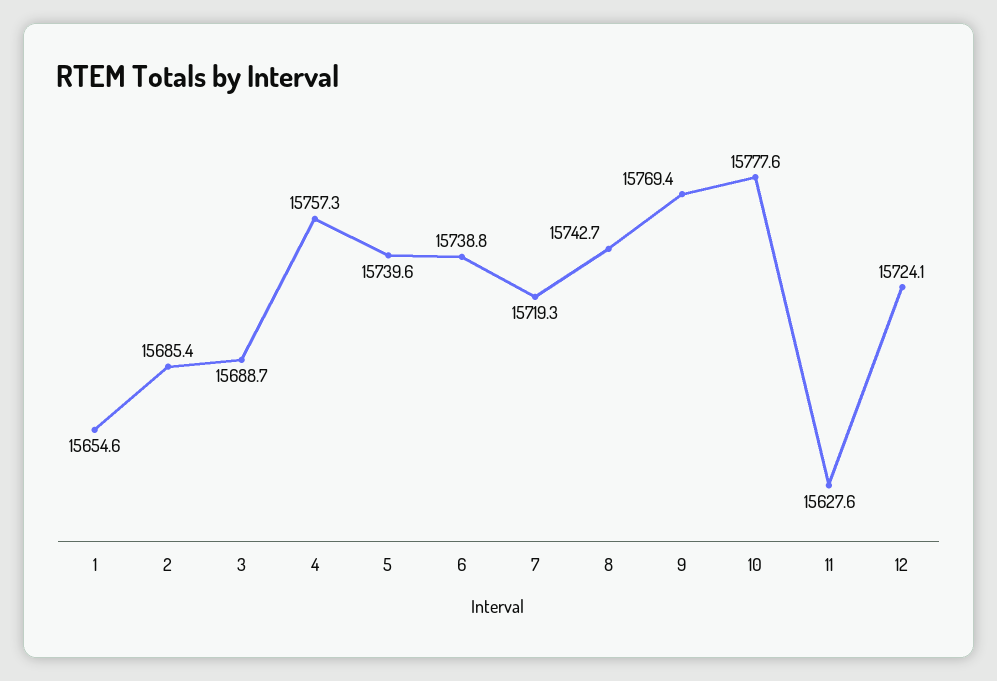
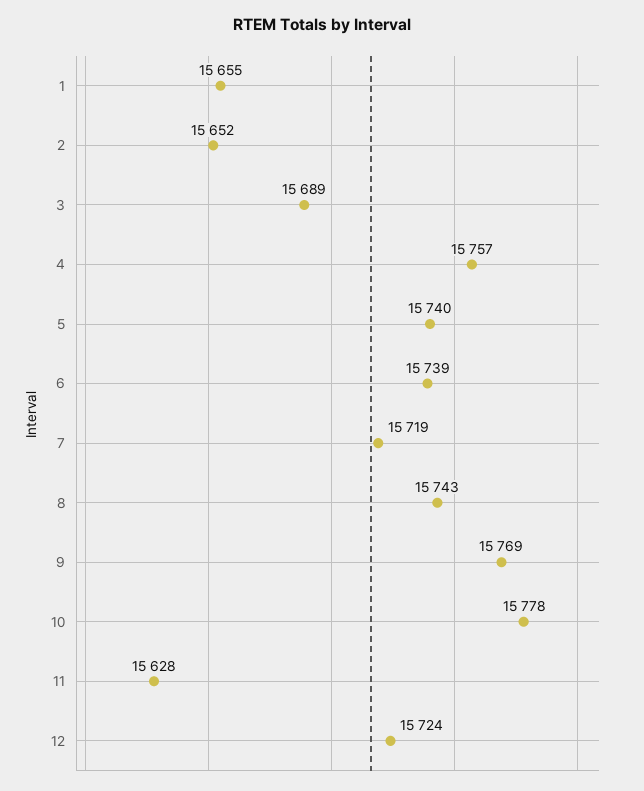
  {
    "1": 15654.6,
-   "2": 15685.4,
+   "2": 15652,
    "3": 15688.7,
    "4": 15757.3,
    "5": 15739.6,
    "6": 15738.8,
    "7": 15719.3,
    "8": 15742.7,
    "9": 15769.4,
    "10": 15777.6,
    "11": 15627.6,
    "12": 15724.1
  }

